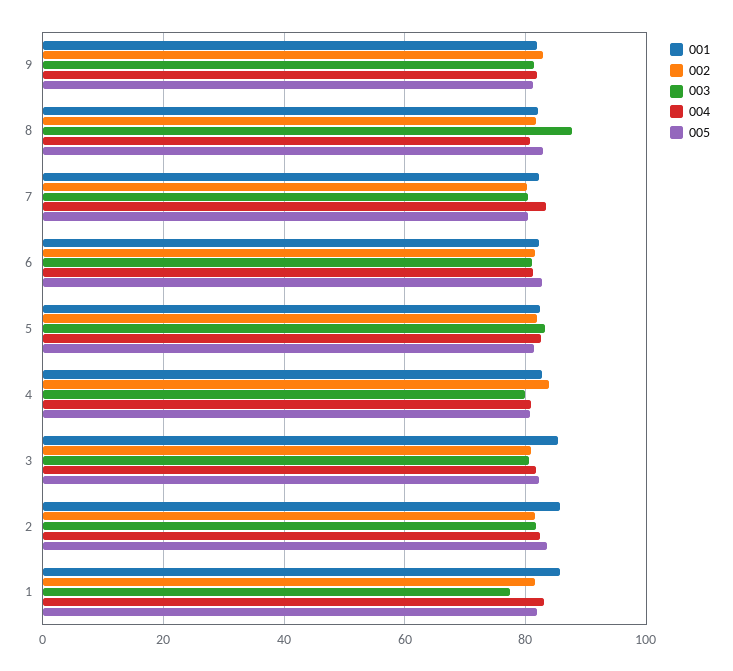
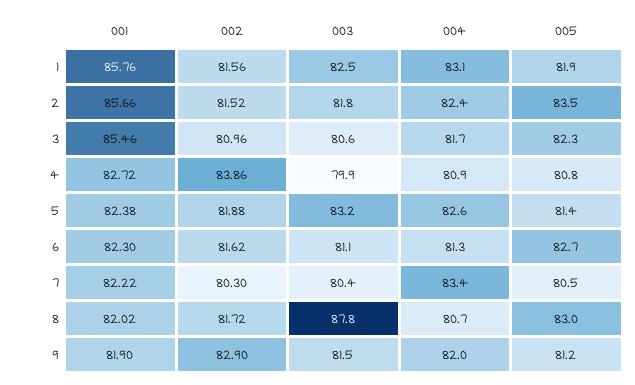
  {
    "001": {
      "9": 81.9,
      "8": 82.02,
      "7": 82.22,
      "6": 82.3,
      "5": 82.38,
      "4": 82.72,
      "3": 85.46,
      "2": 85.66,
      "1": 85.76
    },
    "002": {
      "9": 82.9,
      "8": 81.72,
      "7": 80.3,
      "6": 81.62,
      "5": 81.88,
      "4": 83.86,
      "3": 80.96,
      "2": 81.52,
      "1": 81.56
    },
    "003": {
      "9": 81.5,
      "8": 87.8,
      "7": 80.4,
      "6": 81.1,
      "5": 83.2,
      "4": 79.9,
      "3": 80.6,
      "2": 81.8,
-     "1": 78
+     "1": 82.5
    },
    "004": {
      "9": 82,
      "8": 80.7,
      "7": 83.4,
      "6": 81.3,
      "5": 82.6,
      "4": 80.9,
      "3": 81.7,
      "2": 82.4,
      "1": 83.1
    },
    "005": {
      "9": 81.2,
      "8": 83,
      "7": 80.5,
      "6": 82.7,
      "5": 81.4,
      "4": 80.8,
      "3": 82.3,
      "2": 83.5,
      "1": 81.9
    }
  }

